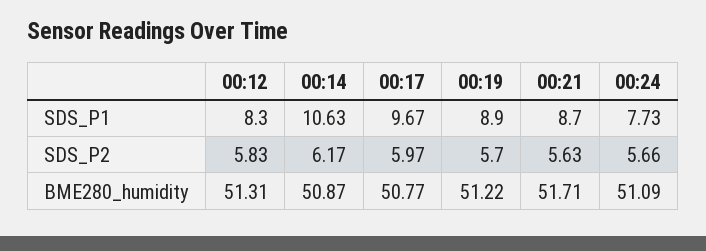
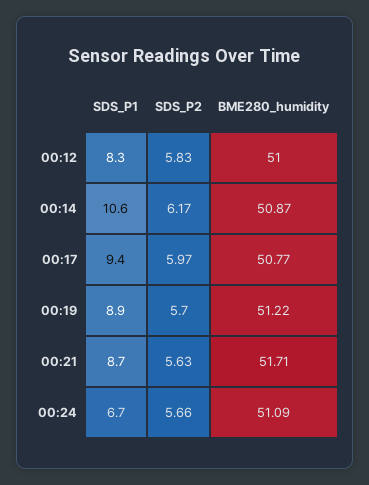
  {
    "00:12": {
      "SDS_P1": 8.3,
      "SDS_P2": 5.83,
-     "BME280_humidity": 51.31
+     "BME280_humidity": 51
    },
    "00:14": {
      "SDS_P1": 10.63,
      "SDS_P2": 6.17,
      "BME280_humidity": 50.87
    },
    "00:17": {
-     "SDS_P1": 9.67,
+     "SDS_P1": 9.4,
      "SDS_P2": 5.97,
      "BME280_humidity": 50.77
    },
    "00:19": {
      "SDS_P1": 8.9,
      "SDS_P2": 5.7,
      "BME280_humidity": 51.22
    },
    "00:21": {
      "SDS_P1": 8.7,
      "SDS_P2": 5.63,
      "BME280_humidity": 51.71
    },
    "00:24": {
-     "SDS_P1": 7.73,
+     "SDS_P1": 6.7,
      "SDS_P2": 5.66,
      "BME280_humidity": 51.09
    }
  }

